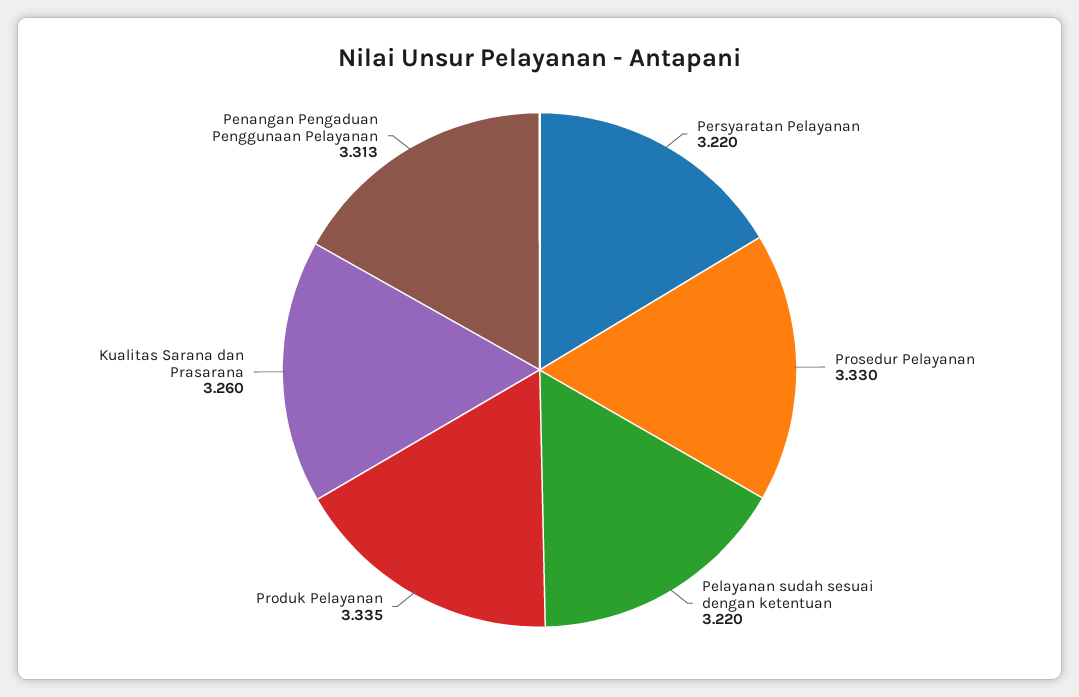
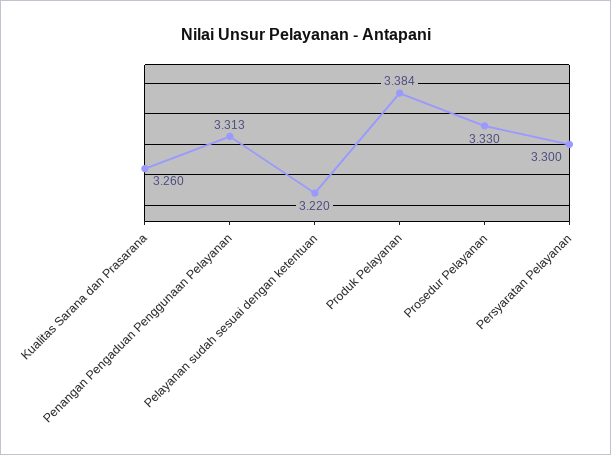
  {
-   "Persyaratan Pelayanan": 3.22,
+   "Persyaratan Pelayanan": 3.3,
    "Prosedur Pelayanan": 3.33,
    "Pelayanan sudah sesuai dengan ketentuan": 3.22,
-   "Produk Pelayanan": 3.335,
+   "Produk Pelayanan": 3.384,
    "Kualitas Sarana dan Prasarana": 3.26,
    "Penangan Pengaduan Penggunaan Pelayanan": 3.313
  }

